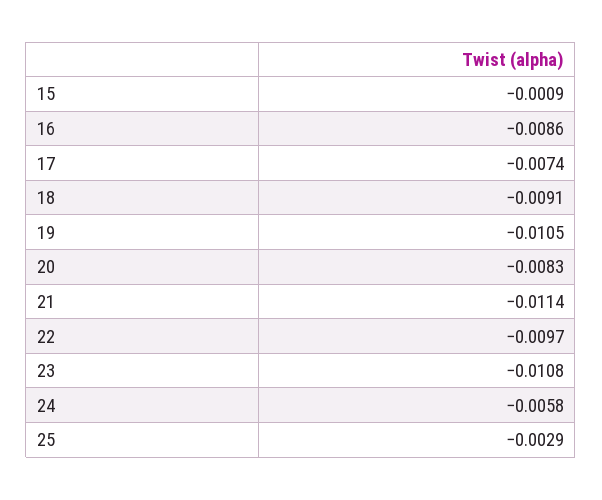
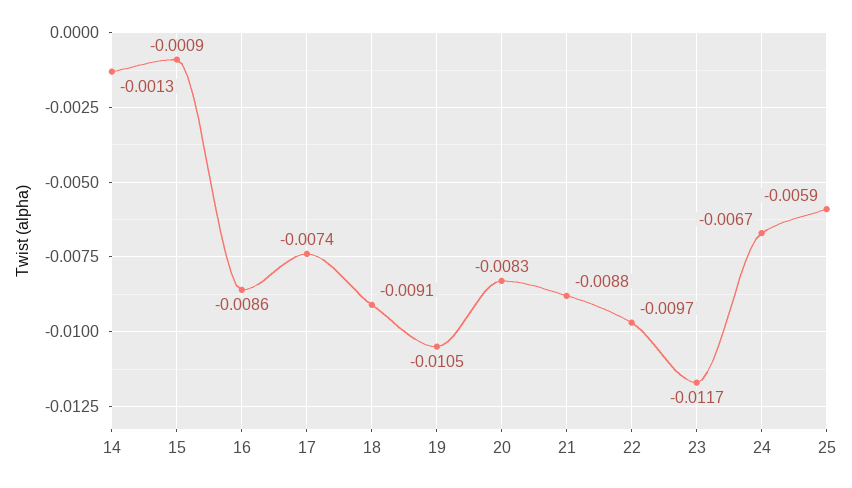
  {
    "15": -0.0009,
    "16": -0.0086,
    "17": -0.0074,
    "18": -0.0091,
    "19": -0.0105,
    "20": -0.0083,
-   "21": -0.0114,
+   "21": -0.0088,
    "22": -0.0097,
-   "23": -0.0108,
+   "23": -0.0117,
-   "24": -0.0058,
+   "24": -0.0067,
-   "25": -0.0029
+   "25": -0.0059,
+   "14": -0.0013
  }

